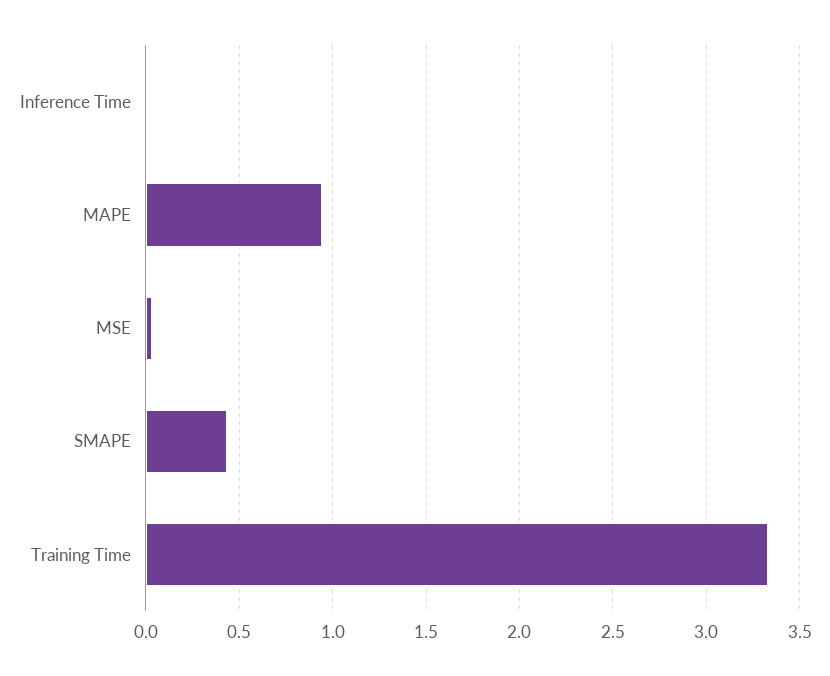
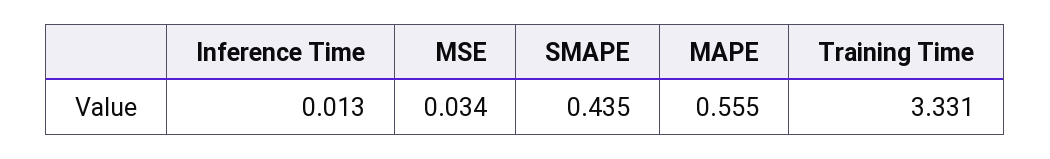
  {
    "Inference Time": 0.013,
-   "MAPE": 0.95,
+   "MAPE": 0.555,
    "MSE": 0.034,
    "SMAPE": 0.435,
    "Training Time": 3.331
  }

